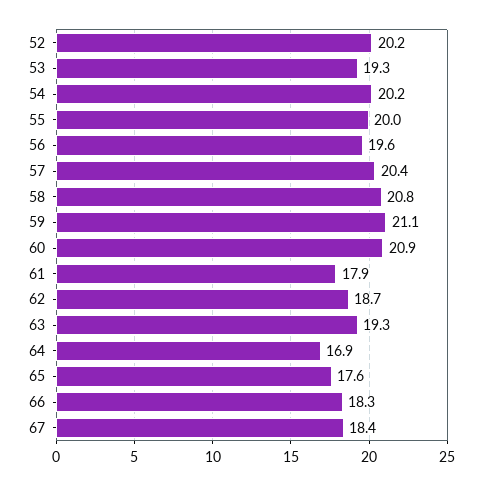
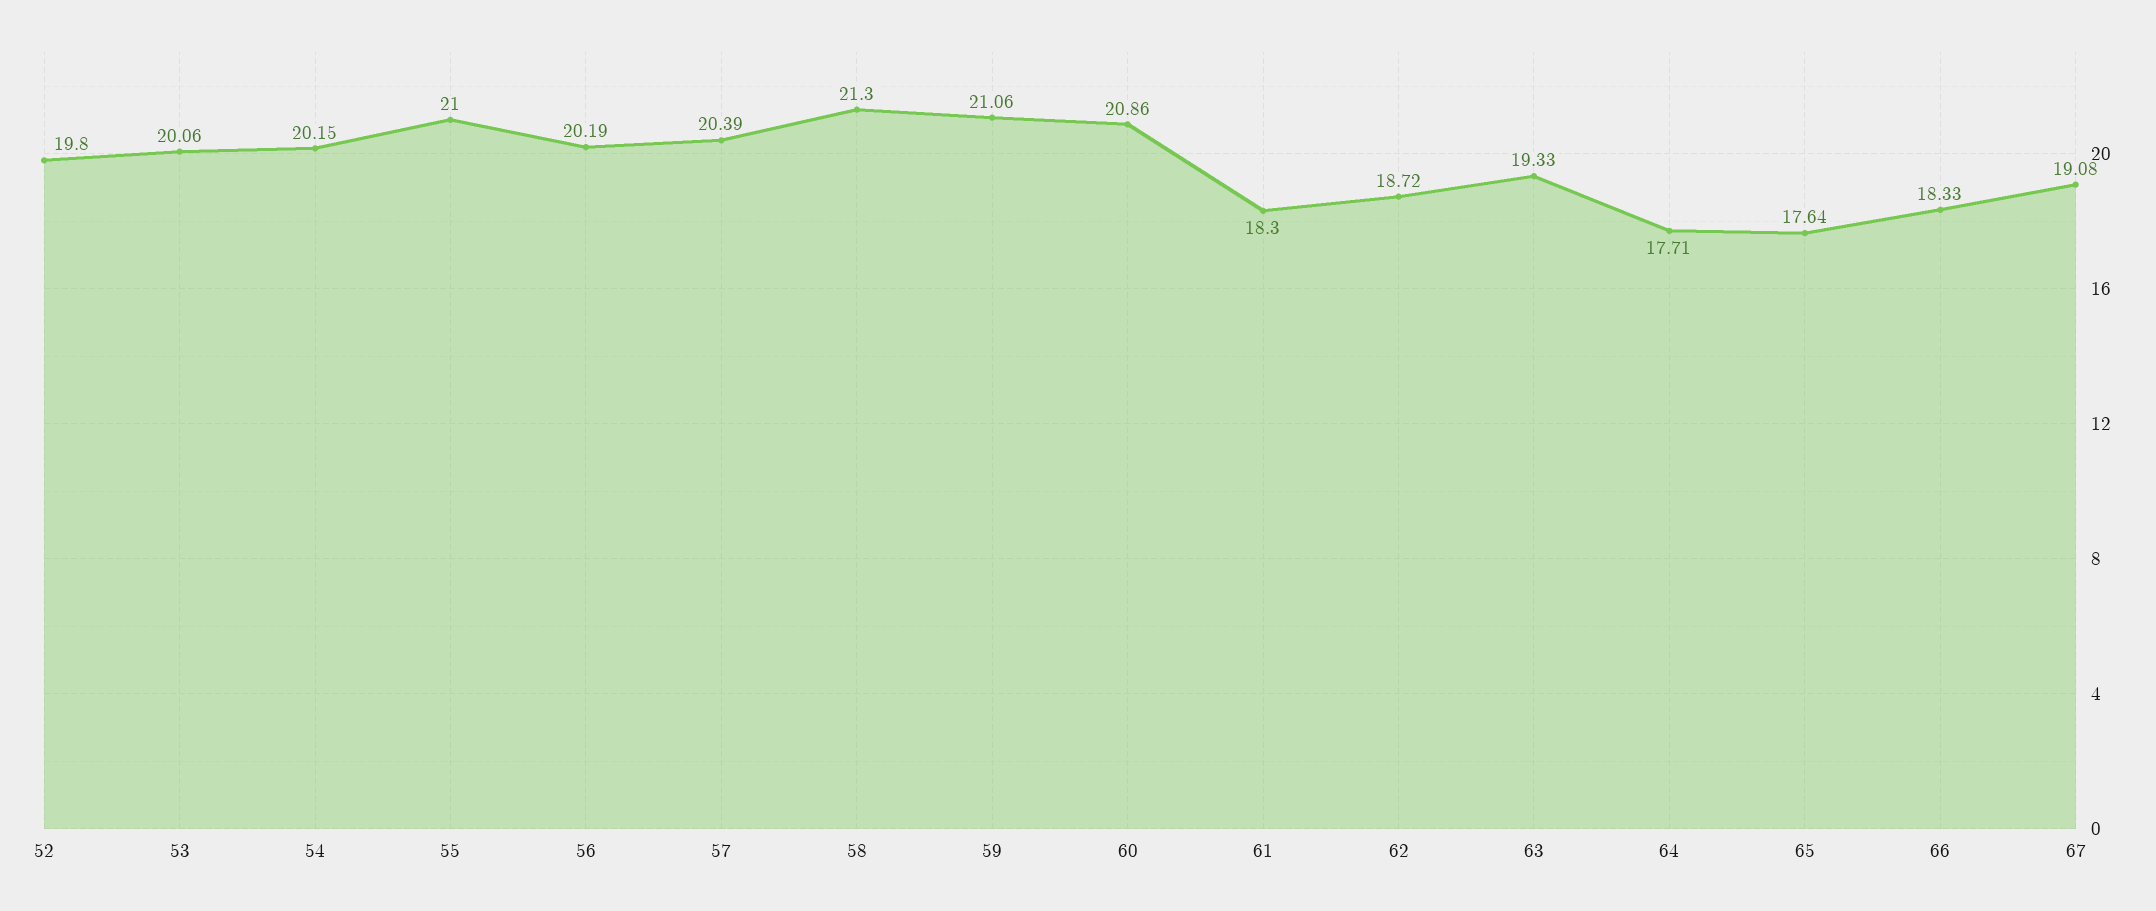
  {
-   "52": 20.2,
+   "52": 19.8,
-   "53": 19.3,
+   "53": 20.06,
    "54": 20.15,
-   "55": 20,
+   "55": 21,
-   "56": 19.6,
+   "56": 20.19,
    "57": 20.39,
-   "58": 20.8,
+   "58": 21.3,
    "59": 21.06,
    "60": 20.86,
-   "61": 17.9,
+   "61": 18.3,
    "62": 18.72,
    "63": 19.33,
-   "64": 16.9,
+   "64": 17.71,
    "65": 17.64,
    "66": 18.33,
-   "67": 18.4
+   "67": 19.08
  }

